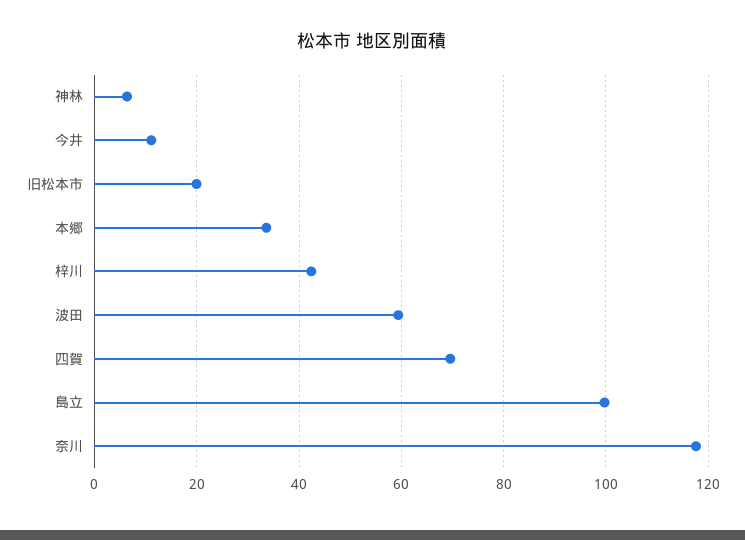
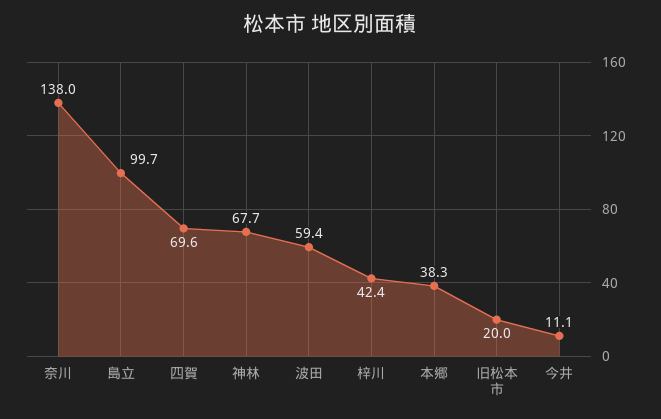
  {
-   "神林": 6,
+   "神林": 67.7,
    "今井": 11.1,
    "旧松本市": 20,
-   "本郷": 34,
+   "本郷": 38.3,
    "梓川": 42.4,
    "波田": 59.4,
    "四賀": 69.6,
    "島立": 99.7,
-   "奈川": 118
+   "奈川": 138
  }

